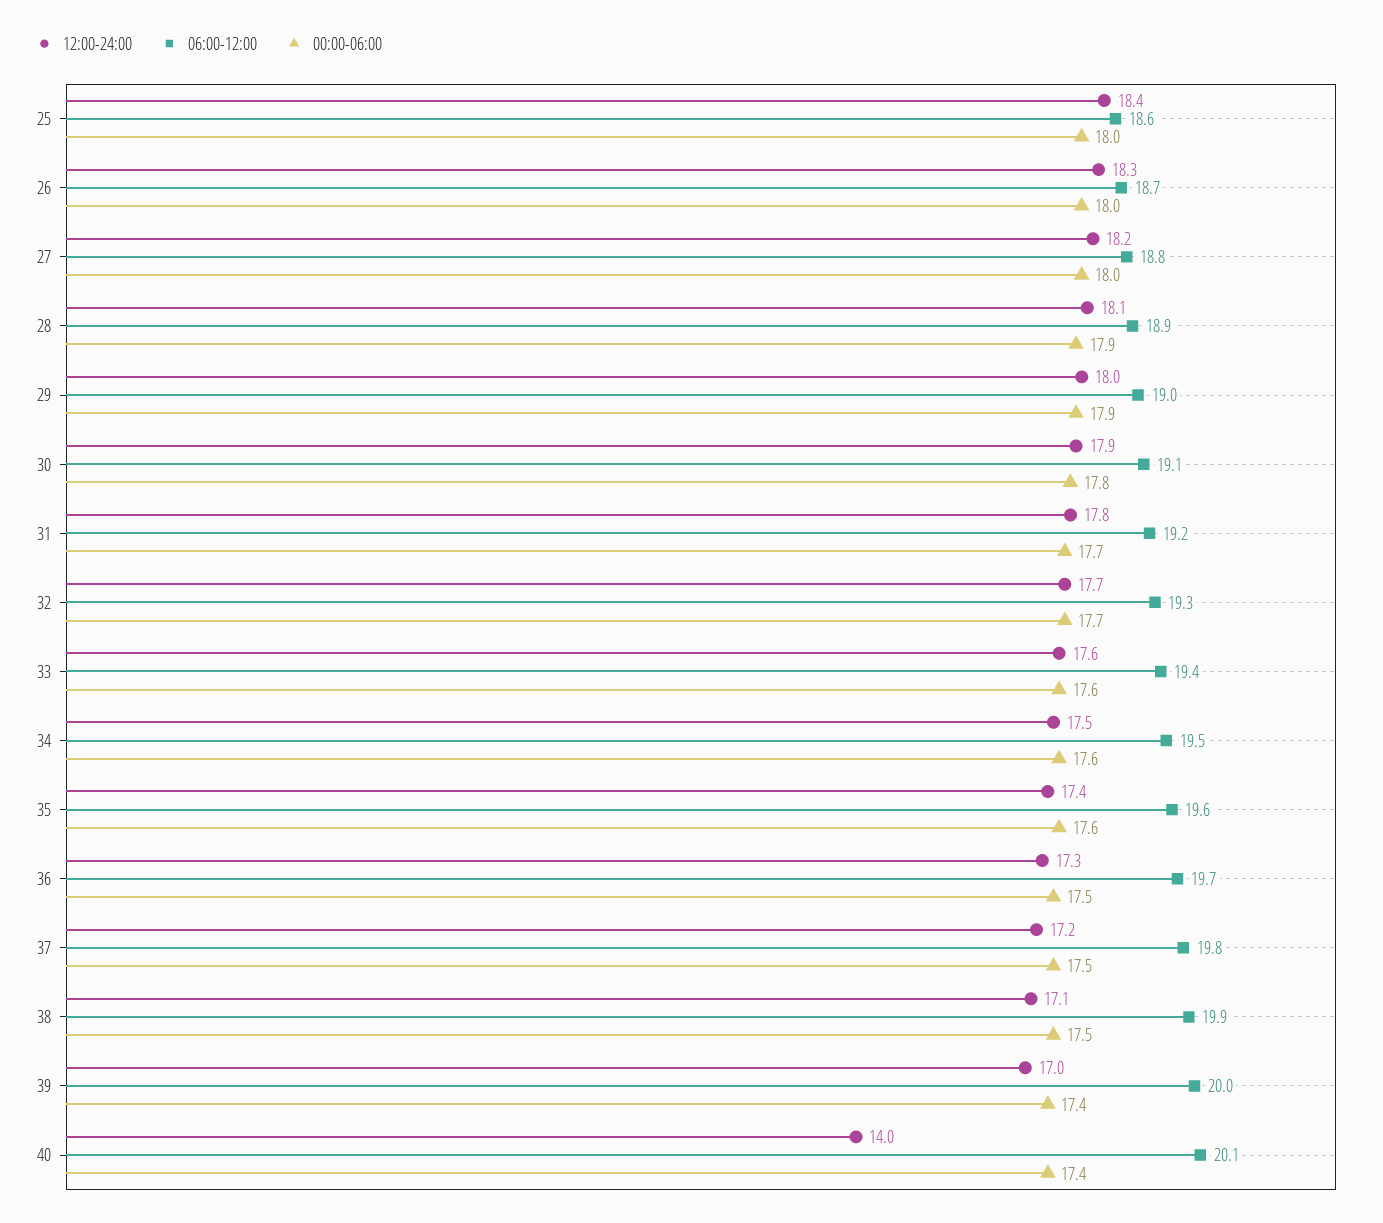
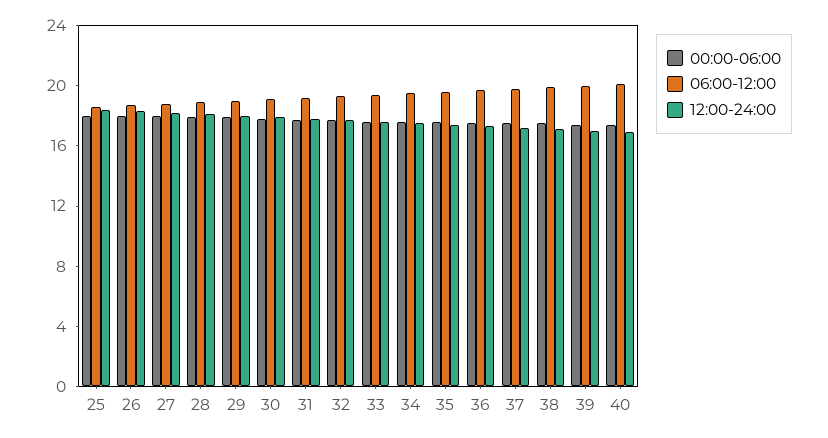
  {
    "12:00-24:00": {
      "25": 18.4,
      "26": 18.3,
      "27": 18.2,
      "28": 18.1,
      "29": 18,
      "30": 17.9,
      "31": 17.8,
      "32": 17.7,
      "33": 17.6,
      "34": 17.5,
      "35": 17.4,
      "36": 17.3,
      "37": 17.2,
      "38": 17.1,
      "39": 17,
-     "40": 14
+     "40": 17
    },
    "06:00-12:00": {
      "25": 18.6,
      "26": 18.7,
      "27": 18.8,
      "28": 18.9,
      "29": 19,
      "30": 19.1,
      "31": 19.2,
      "32": 19.3,
      "33": 19.4,
      "34": 19.5,
      "35": 19.6,
      "36": 19.7,
      "37": 19.8,
      "38": 19.9,
      "39": 20,
      "40": 20.1
    },
    "00:00-06:00": {
      "25": 18,
      "26": 18,
      "27": 18,
      "28": 17.9,
      "29": 17.9,
      "30": 17.8,
      "31": 17.7,
      "32": 17.7,
      "33": 17.6,
      "34": 17.6,
      "35": 17.6,
      "36": 17.5,
      "37": 17.5,
      "38": 17.5,
      "39": 17.4,
      "40": 17.4
    }
  }

